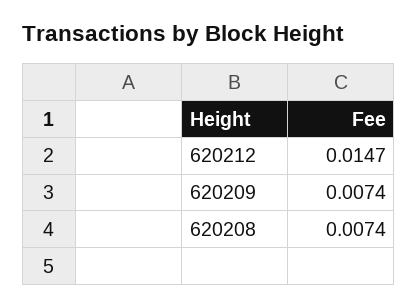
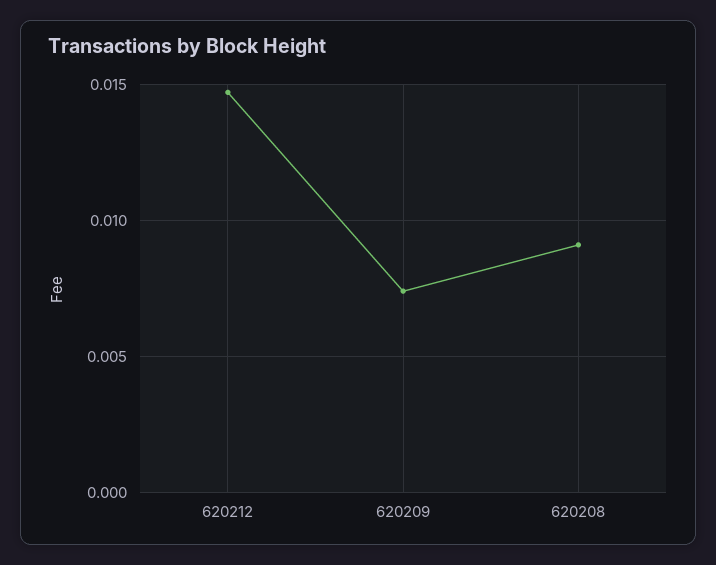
  {
    "620212": 0.0147,
    "620209": 0.0074,
-   "620208": 0.0074
+   "620208": 0.009
  }

